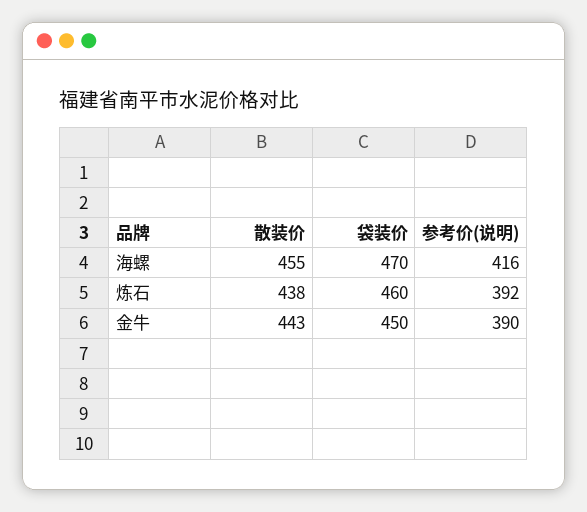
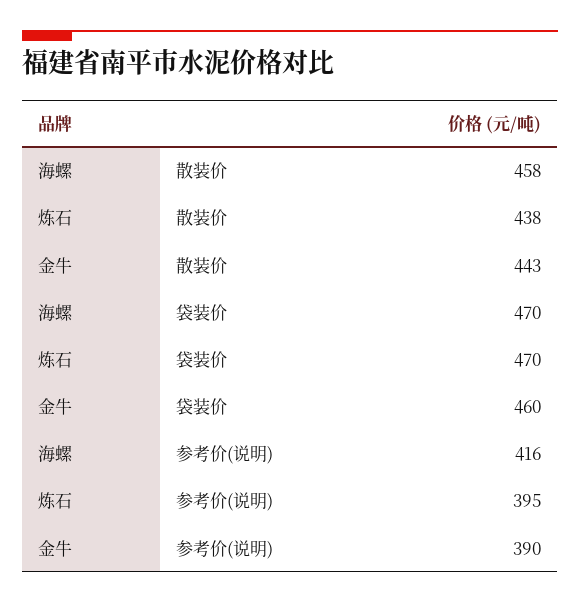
  {
    "散装价": {
-     "海螺": 455,
+     "海螺": 458,
      "炼石": 438,
      "金牛": 443
    },
    "袋装价": {
      "海螺": 470,
-     "炼石": 460,
+     "炼石": 470,
-     "金牛": 450
+     "金牛": 460
    },
    "参考价(说明)": {
      "海螺": 416,
-     "炼石": 392,
+     "炼石": 395,
      "金牛": 390
    }
  }

